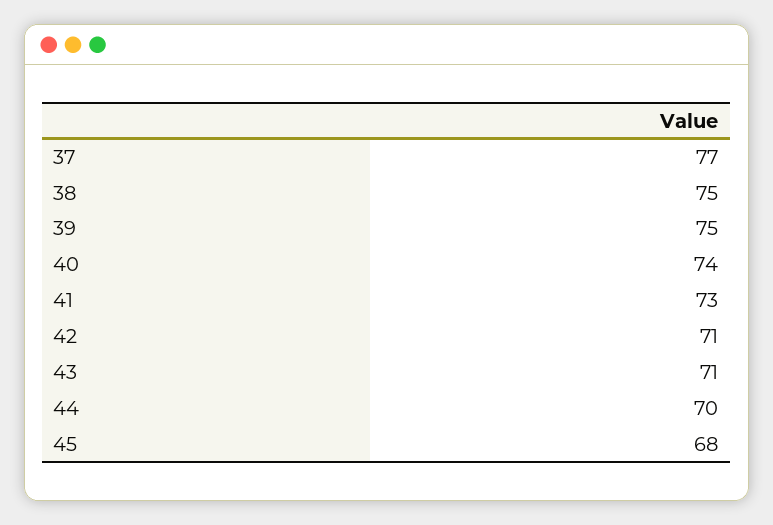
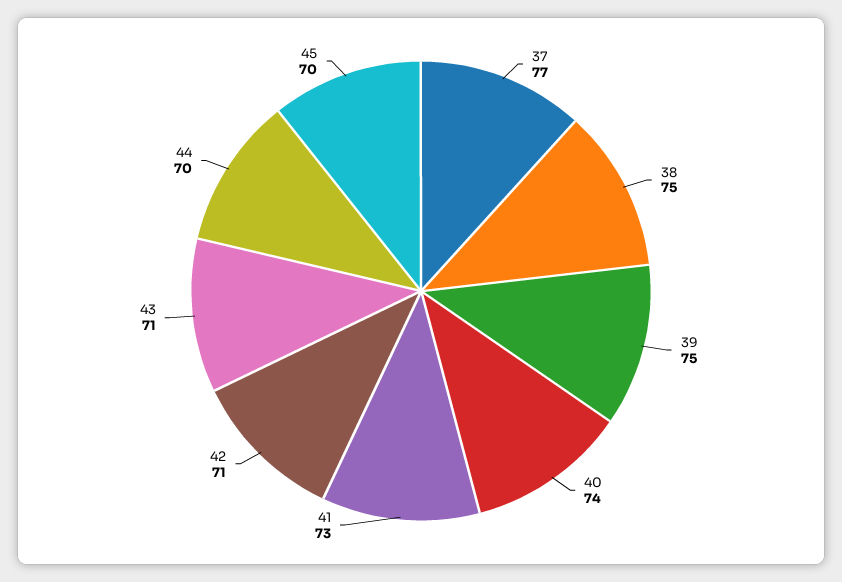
  {
    "37": 77,
    "38": 75,
    "39": 75,
    "40": 74,
    "41": 73,
    "42": 71,
    "43": 71,
    "44": 70,
-   "45": 68
+   "45": 70
  }

